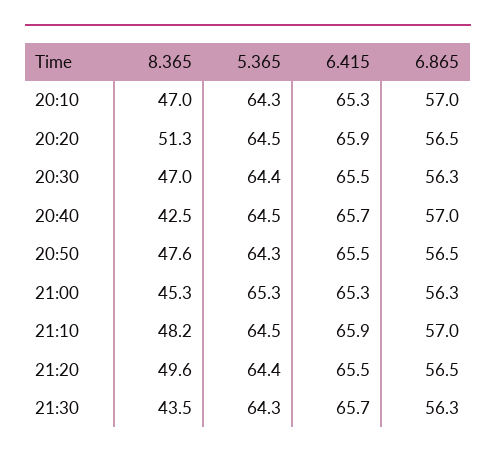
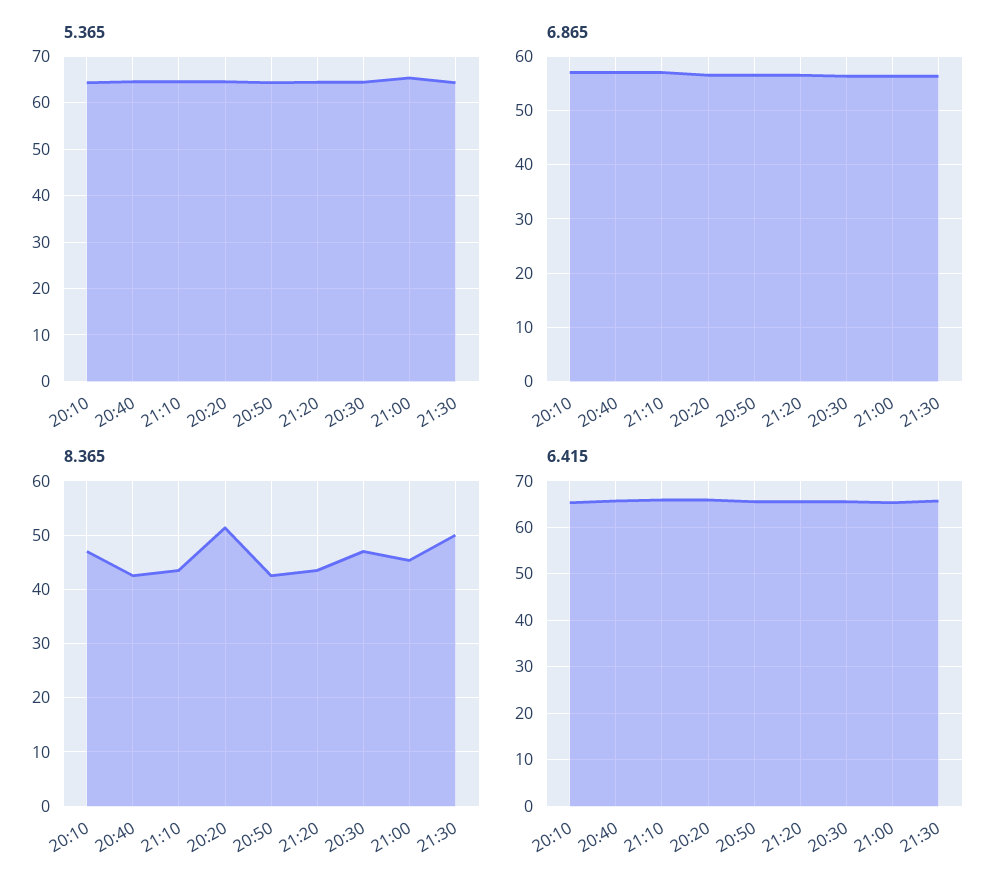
  {
    "8.365": {
      "20:10": 47,
      "20:20": 51.3,
      "20:30": 47,
      "20:40": 42.5,
-     "20:50": 47.6,
+     "20:50": 42,
      "21:00": 45.3,
-     "21:10": 48.2,
+     "21:10": 44,
-     "21:20": 49.6,
+     "21:20": 44,
-     "21:30": 43.5
+     "21:30": 50
    },
    "5.365": {
      "20:10": 64.3,
      "20:20": 64.5,
      "20:30": 64.4,
      "20:40": 64.5,
      "20:50": 64.3,
      "21:00": 65.3,
      "21:10": 64.5,
      "21:20": 64.4,
      "21:30": 64.3
    },
    "6.415": {
      "20:10": 65.3,
      "20:20": 65.9,
      "20:30": 65.5,
      "20:40": 65.7,
      "20:50": 65.5,
      "21:00": 65.3,
      "21:10": 65.9,
      "21:20": 65.5,
      "21:30": 65.7
    },
    "6.865": {
      "20:10": 57,
      "20:20": 56.5,
      "20:30": 56.3,
      "20:40": 57,
      "20:50": 56.5,
      "21:00": 56.3,
      "21:10": 57,
      "21:20": 56.5,
      "21:30": 56.3
    }
  }

